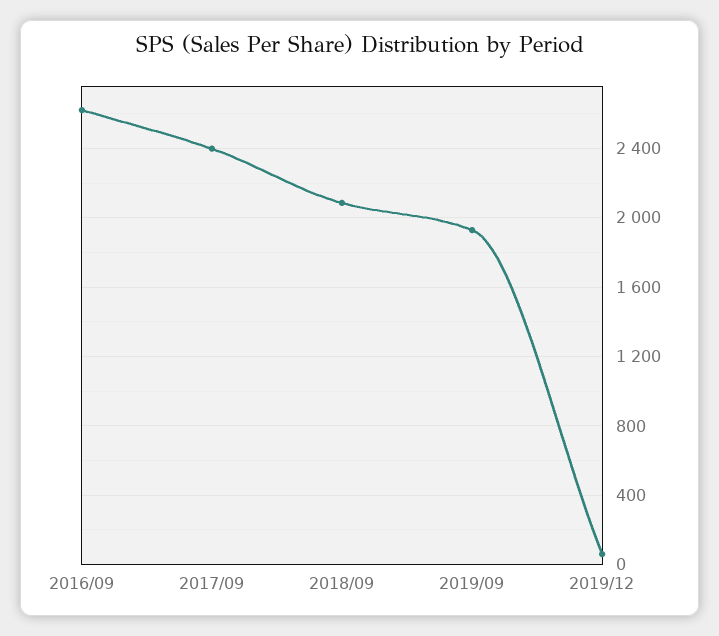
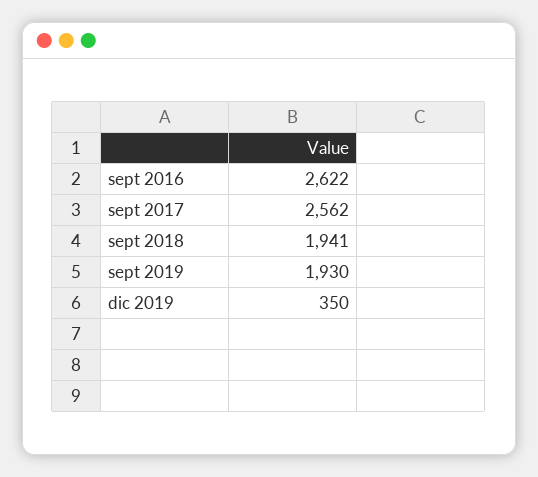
  {
    "2016/09": 2622,
-   "2017/09": 2400,
+   "2017/09": 2562,
-   "2018/09": 2100,
+   "2018/09": 1941,
    "2019/09": 1930,
-   "2019/12": 50
+   "2019/12": 350
  }

